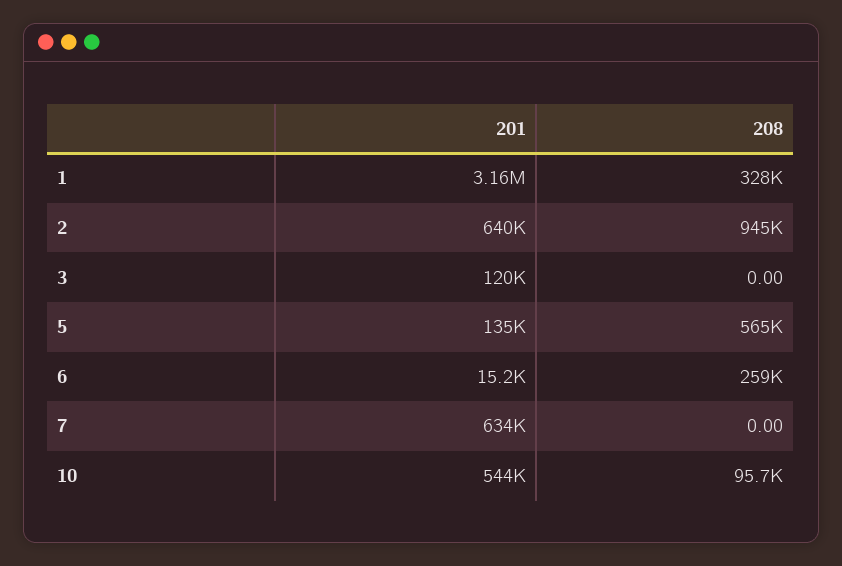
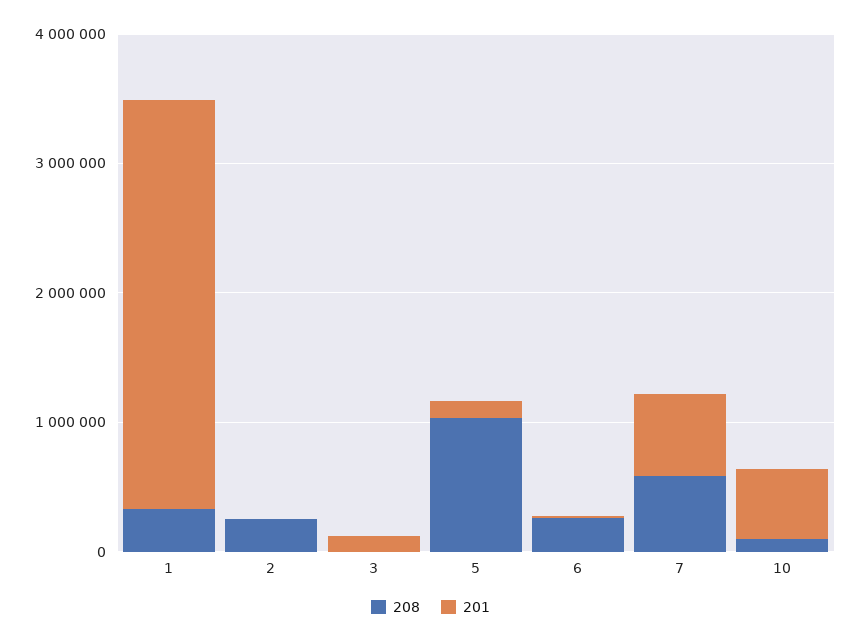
  {
    "201": {
      "1": 3160000,
-     "2": 640000,
+     "2": 0,
      "3": 120000,
      "5": 135000,
      "6": 15200,
      "7": 634000,
      "10": 544000
    },
    "208": {
      "1": 328000,
-     "2": 945000,
+     "2": 200000,
      "3": 0,
-     "5": 565000,
+     "5": 1000000,
      "6": 259000,
-     "7": 0,
+     "7": 600000,
      "10": 95700
    }
  }

